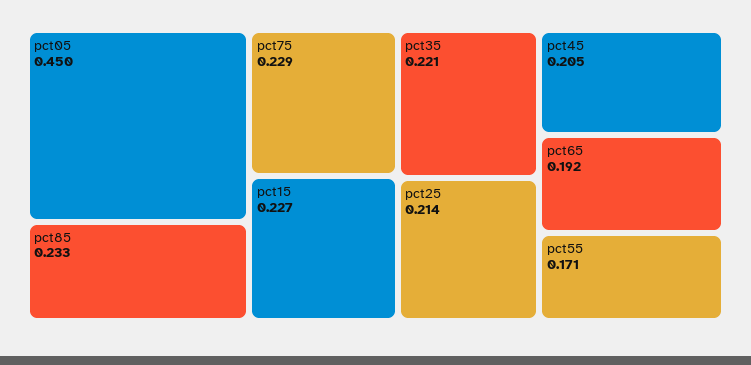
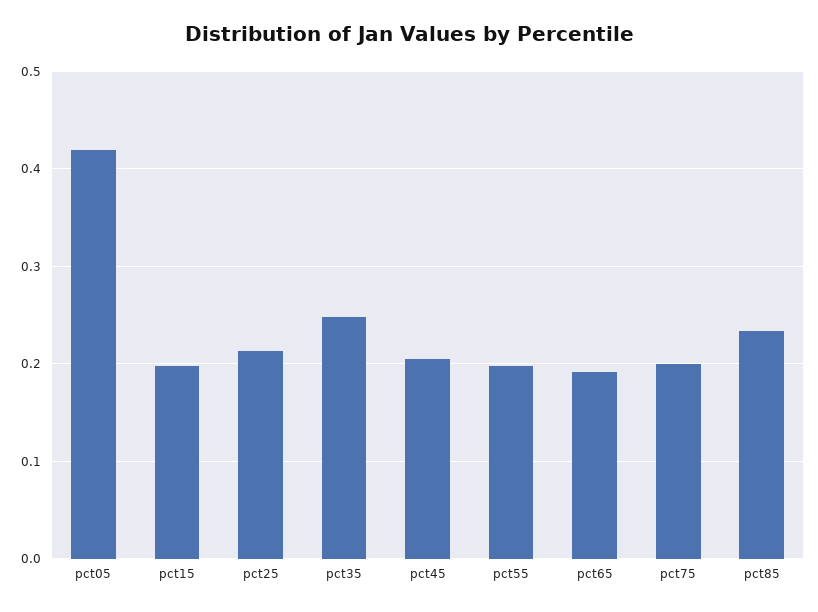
  {
-   "pct05": 0.45,
+   "pct05": 0.42,
    "pct85": 0.233,
-   "pct75": 0.229,
+   "pct75": 0.2,
-   "pct15": 0.227,
+   "pct15": 0.2,
-   "pct35": 0.221,
+   "pct35": 0.25,
    "pct25": 0.214,
    "pct45": 0.205,
    "pct65": 0.192,
-   "pct55": 0.171
+   "pct55": 0.2
  }

